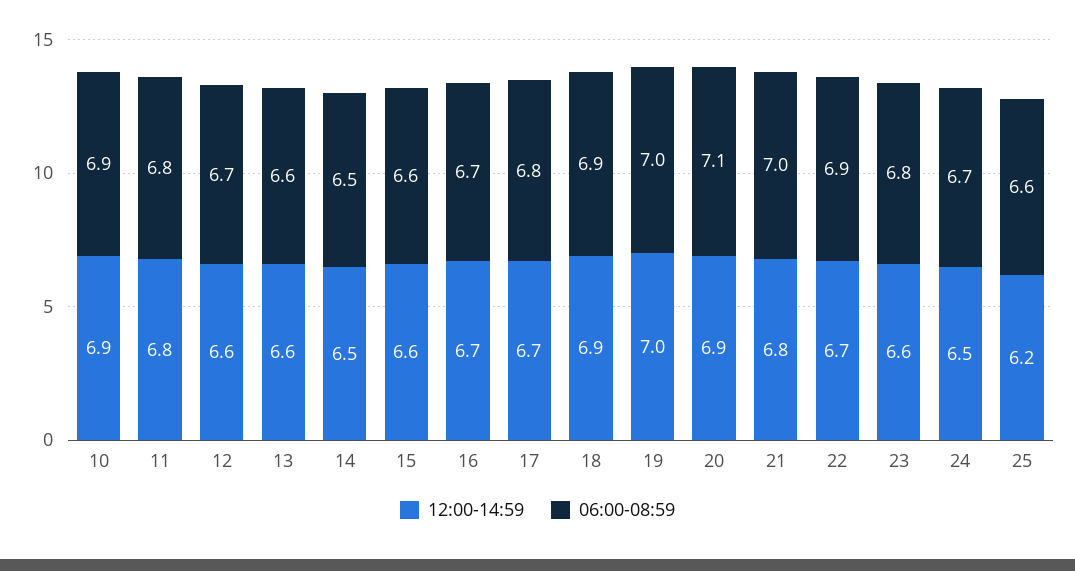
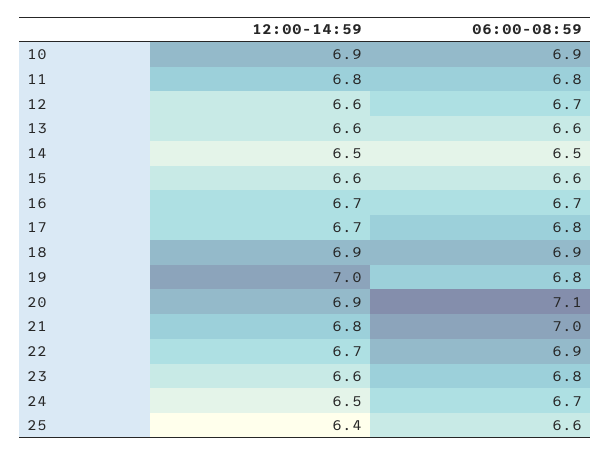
  {
    "12:00-14:59": {
      "10": 6.9,
      "11": 6.8,
      "12": 6.6,
      "13": 6.6,
      "14": 6.5,
      "15": 6.6,
      "16": 6.7,
      "17": 6.7,
      "18": 6.9,
      "19": 7,
      "20": 6.9,
      "21": 6.8,
      "22": 6.7,
      "23": 6.6,
      "24": 6.5,
-     "25": 6.2
+     "25": 6.4
    },
    "06:00-08:59": {
      "10": 6.9,
      "11": 6.8,
      "12": 6.7,
      "13": 6.6,
      "14": 6.5,
      "15": 6.6,
      "16": 6.7,
      "17": 6.8,
      "18": 6.9,
-     "19": 7,
+     "19": 6.8,
      "20": 7.1,
      "21": 7,
      "22": 6.9,
      "23": 6.8,
      "24": 6.7,
      "25": 6.6
    }
  }

